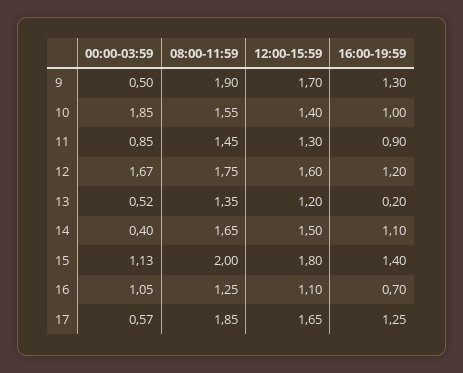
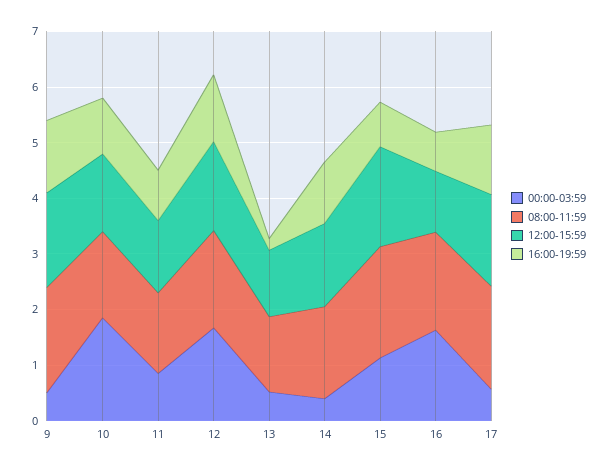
  {
    "00:00-03:59": {
      "9": 0.5,
      "10": 1.85,
      "11": 0.85,
      "12": 1.67,
      "13": 0.52,
      "14": 0.4,
      "15": 1.13,
-     "16": 1.05,
+     "16": 1.6,
      "17": 0.57
    },
    "08:00-11:59": {
      "9": 1.9,
      "10": 1.55,
      "11": 1.45,
      "12": 1.75,
      "13": 1.35,
      "14": 1.65,
      "15": 2,
-     "16": 1.25,
+     "16": 1.8,
      "17": 1.85
    },
    "12:00-15:59": {
      "9": 1.7,
      "10": 1.4,
      "11": 1.3,
      "12": 1.6,
      "13": 1.2,
      "14": 1.5,
      "15": 1.8,
      "16": 1.1,
      "17": 1.65
    },
    "16:00-19:59": {
      "9": 1.3,
      "10": 1,
      "11": 0.9,
      "12": 1.2,
      "13": 0.2,
      "14": 1.1,
-     "15": 1.4,
+     "15": 0.8,
      "16": 0.7,
      "17": 1.25
    }
  }

